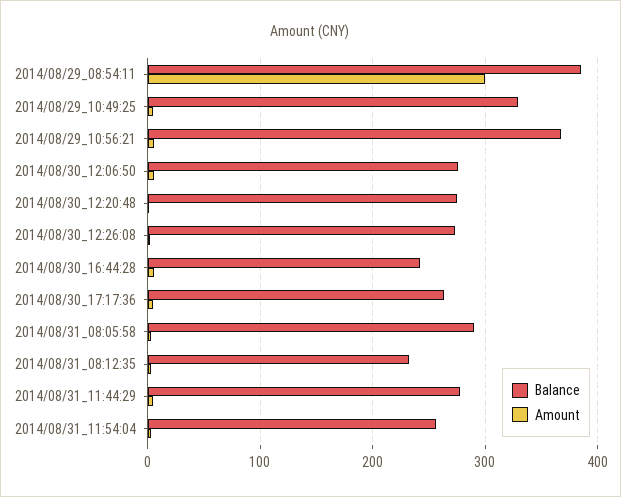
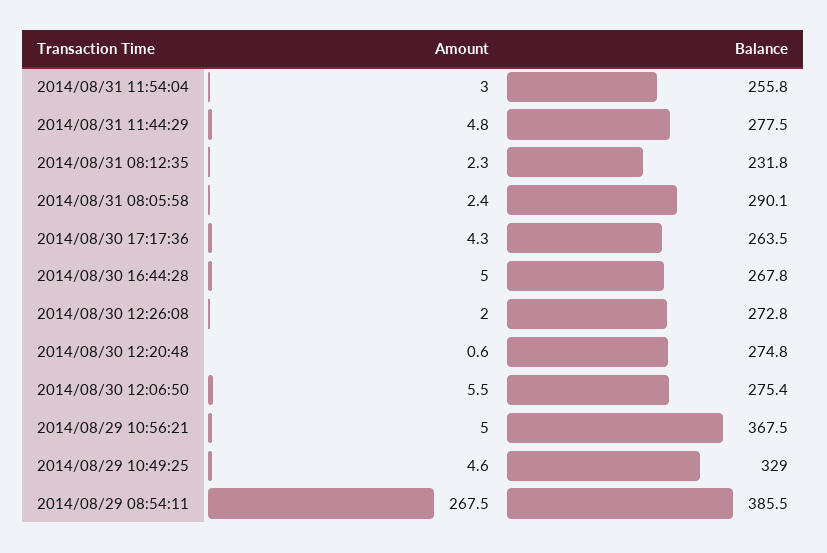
  {
    "Balance": {
      "2014/08/29_08:54:11": 385.5,
      "2014/08/29_10:49:25": 329,
      "2014/08/29_10:56:21": 367.5,
      "2014/08/30_12:06:50": 275.4,
      "2014/08/30_12:20:48": 274.8,
      "2014/08/30_12:26:08": 272.8,
-     "2014/08/30_16:44:28": 240,
+     "2014/08/30_16:44:28": 267.8,
      "2014/08/30_17:17:36": 263.5,
      "2014/08/31_08:05:58": 290.1,
      "2014/08/31_08:12:35": 231.8,
      "2014/08/31_11:44:29": 277.5,
      "2014/08/31_11:54:04": 255.8
    },
    "Amount": {
-     "2014/08/29_08:54:11": 300,
+     "2014/08/29_08:54:11": 267.5,
      "2014/08/29_10:49:25": 4.6,
      "2014/08/29_10:56:21": 5,
      "2014/08/30_12:06:50": 5.5,
      "2014/08/30_12:20:48": 0.6,
      "2014/08/30_12:26:08": 2,
      "2014/08/30_16:44:28": 5,
      "2014/08/30_17:17:36": 4.3,
      "2014/08/31_08:05:58": 2.4,
      "2014/08/31_08:12:35": 2.3,
      "2014/08/31_11:44:29": 4.8,
      "2014/08/31_11:54:04": 3
    }
  }

